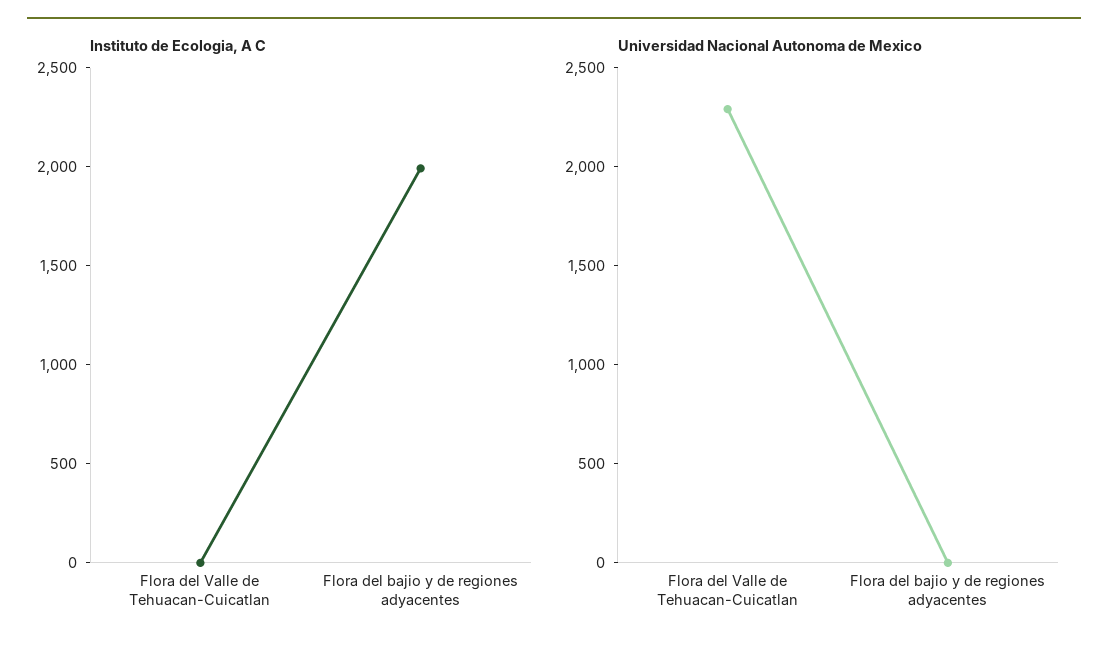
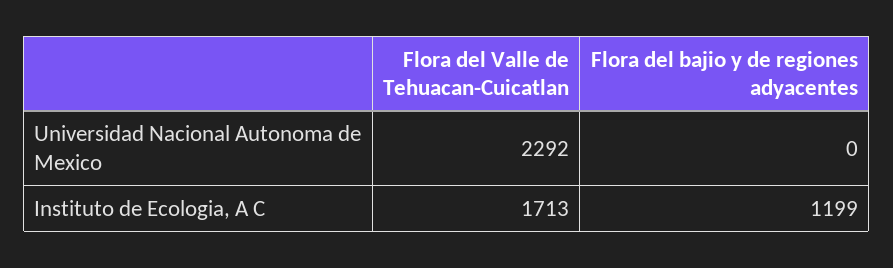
  {
    "Instituto de Ecologia, A C": {
-     "Flora del Valle de Tehuacan-Cuicatlan": 0,
+     "Flora del Valle de Tehuacan-Cuicatlan": 1713,
-     "Flora del bajio y de regiones adyacentes": 2000
+     "Flora del bajio y de regiones adyacentes": 1199
    },
    "Universidad Nacional Autonoma de Mexico": {
      "Flora del Valle de Tehuacan-Cuicatlan": 2292,
      "Flora del bajio y de regiones adyacentes": 0
    }
  }

